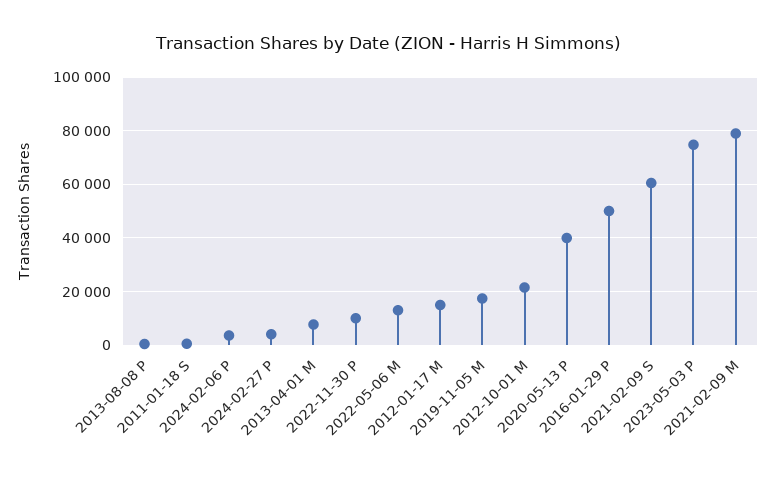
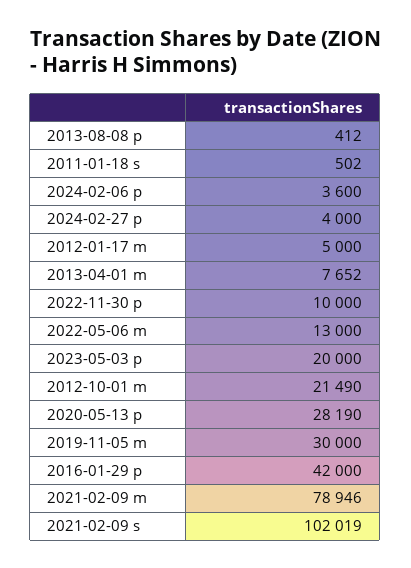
  {
    "2013-08-08 P": 412,
    "2011-01-18 S": 502,
    "2024-02-06 P": 3600,
    "2024-02-27 P": 4000,
    "2013-04-01 M": 7652,
    "2022-11-30 P": 10000,
    "2022-05-06 M": 13000,
-   "2012-01-17 M": 15000,
+   "2012-01-17 M": 5000,
-   "2019-11-05 M": 17500,
+   "2019-11-05 M": 30000,
    "2012-10-01 M": 21490,
-   "2020-05-13 P": 40000,
+   "2020-05-13 P": 28190,
-   "2016-01-29 P": 50000,
+   "2016-01-29 P": 42000,
-   "2021-02-09 S": 60000,
+   "2021-02-09 S": 102019,
-   "2023-05-03 P": 75000,
+   "2023-05-03 P": 20000,
    "2021-02-09 M": 78946
  }

